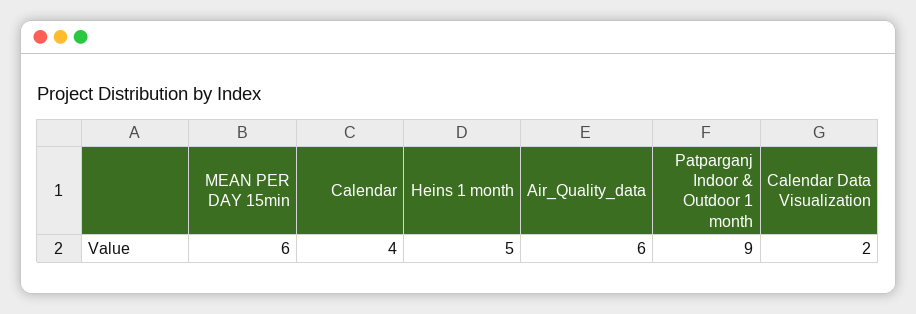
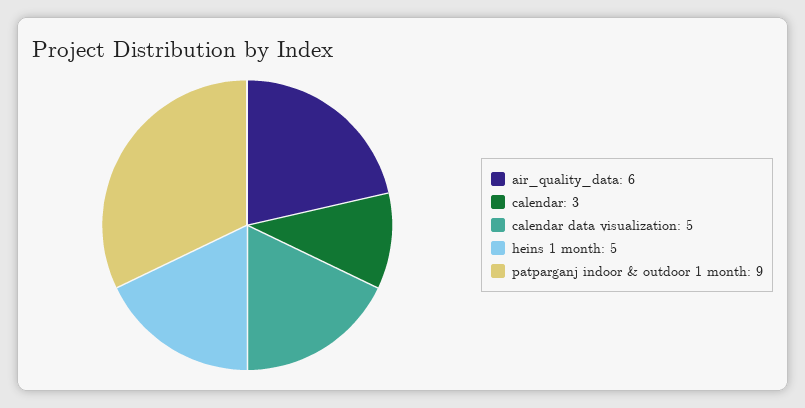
  {
-   "MEAN PER DAY 15min": 6,
-   "Calendar": 4,
+   "Calendar": 3,
    "Heins 1 month": 5,
    "Air_Quality_data": 6,
    "Patparganj Indoor & Outdoor 1 month": 9,
-   "Calendar Data Visualization": 2
+   "Calendar Data Visualization": 5
  }

